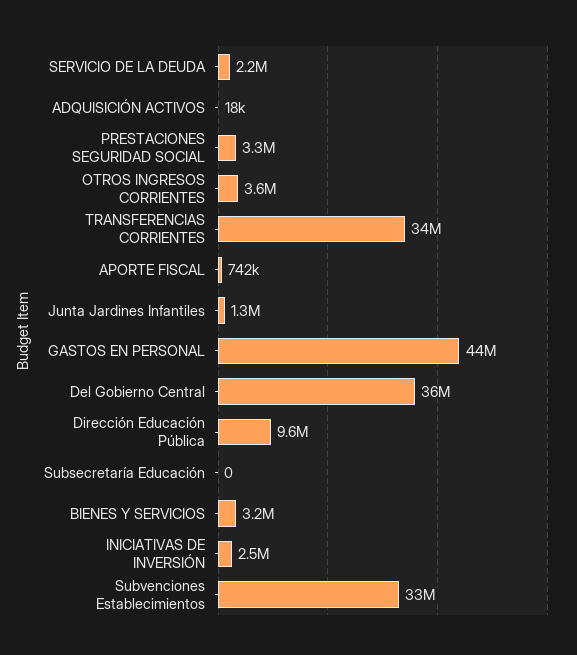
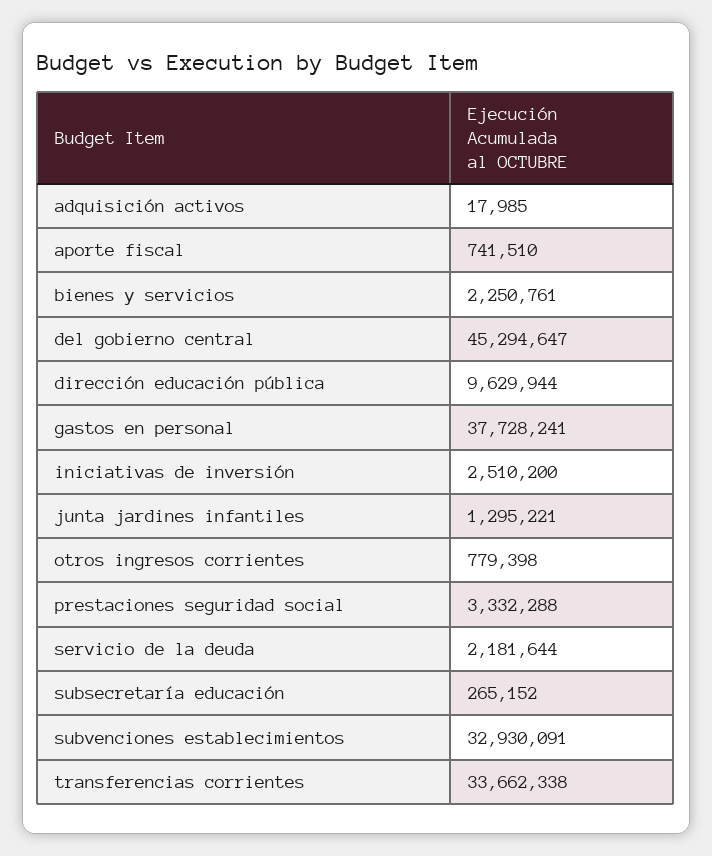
  {
    "SERVICIO DE LA DEUDA": 2181644,
    "ADQUISICIÓN ACTIVOS": 17985,
    "PRESTACIONES SEGURIDAD SOCIAL": 3332288,
-   "OTROS INGRESOS CORRIENTES": 3600000,
+   "OTROS INGRESOS CORRIENTES": 779398,
    "TRANSFERENCIAS CORRIENTES": 33662338,
    "APORTE FISCAL": 741510,
    "Junta Jardines Infantiles": 1295221,
-   "GASTOS EN PERSONAL": 44000000,
+   "GASTOS EN PERSONAL": 37728241,
-   "Del Gobierno Central": 36000000,
+   "Del Gobierno Central": 45294647,
    "Dirección Educación Pública": 9629944,
-   "Subsecretaría Educación": 0,
+   "Subsecretaría Educación": 265152,
-   "BIENES Y SERVICIOS": 3200000,
+   "BIENES Y SERVICIOS": 2250761,
    "INICIATIVAS DE INVERSIÓN": 2510200,
    "Subvenciones Establecimientos": 32930091
  }

